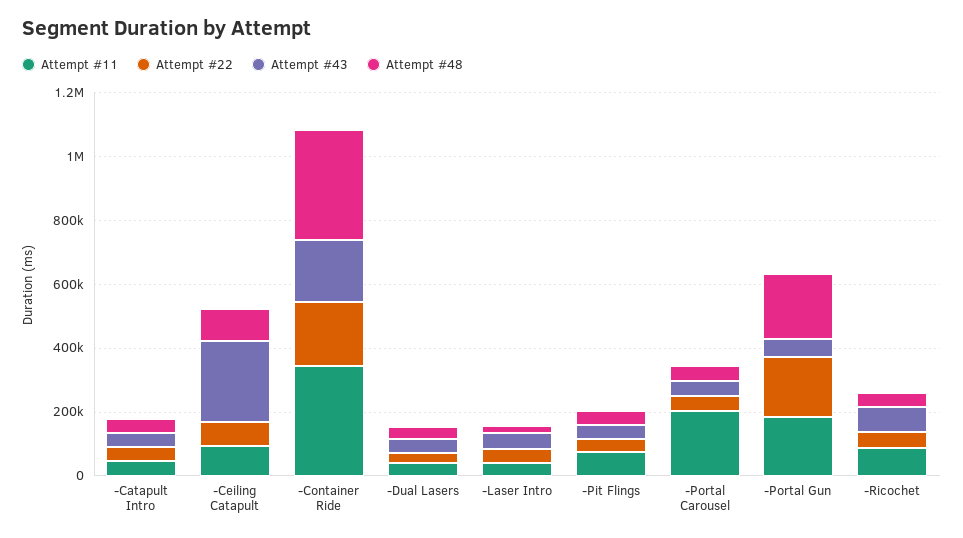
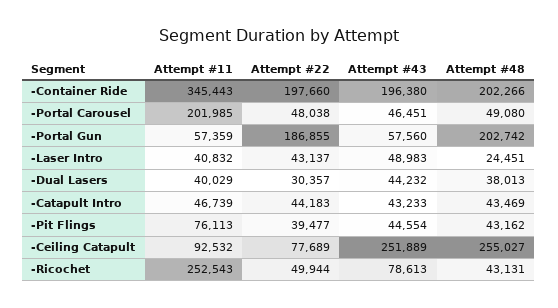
  {
    "Attempt #11": {
      "-Catapult Intro": 46739,
      "-Ceiling Catapult": 92532,
      "-Container Ride": 345443,
      "-Dual Lasers": 40029,
      "-Laser Intro": 40832,
      "-Pit Flings": 76113,
      "-Portal Carousel": 201985,
-     "-Portal Gun": 200000,
+     "-Portal Gun": 57359,
-     "-Ricochet": 100000
+     "-Ricochet": 252543
    },
    "Attempt #22": {
      "-Catapult Intro": 44183,
      "-Ceiling Catapult": 77689,
      "-Container Ride": 197660,
      "-Dual Lasers": 30357,
      "-Laser Intro": 43137,
      "-Pit Flings": 39477,
      "-Portal Carousel": 48038,
      "-Portal Gun": 186855,
      "-Ricochet": 49944
    },
    "Attempt #43": {
      "-Catapult Intro": 43233,
      "-Ceiling Catapult": 251889,
      "-Container Ride": 196380,
      "-Dual Lasers": 44232,
      "-Laser Intro": 48983,
      "-Pit Flings": 44554,
      "-Portal Carousel": 46451,
      "-Portal Gun": 57560,
      "-Ricochet": 78613
    },
    "Attempt #48": {
      "-Catapult Intro": 43469,
-     "-Ceiling Catapult": 100000,
+     "-Ceiling Catapult": 255027,
-     "-Container Ride": 350000,
+     "-Container Ride": 202266,
      "-Dual Lasers": 38013,
      "-Laser Intro": 24451,
      "-Pit Flings": 43162,
      "-Portal Carousel": 49080,
      "-Portal Gun": 202742,
      "-Ricochet": 43131
    }
  }

